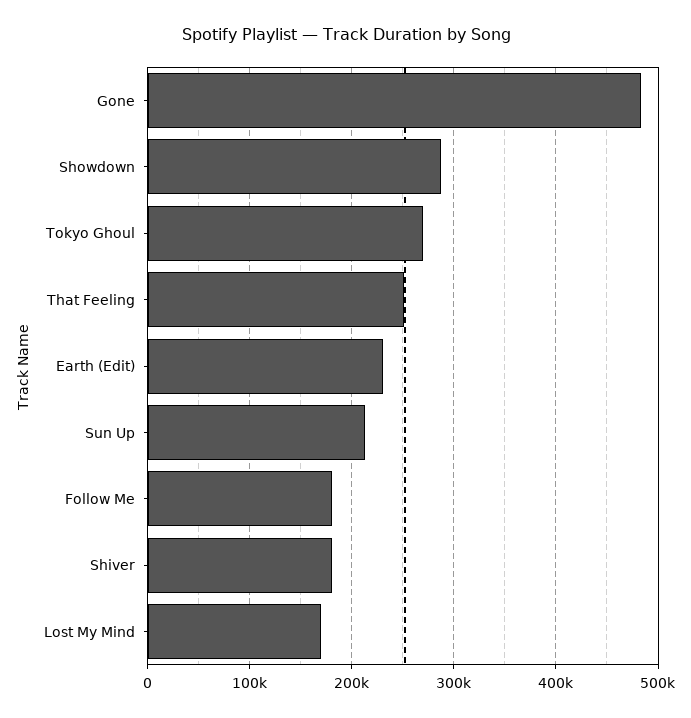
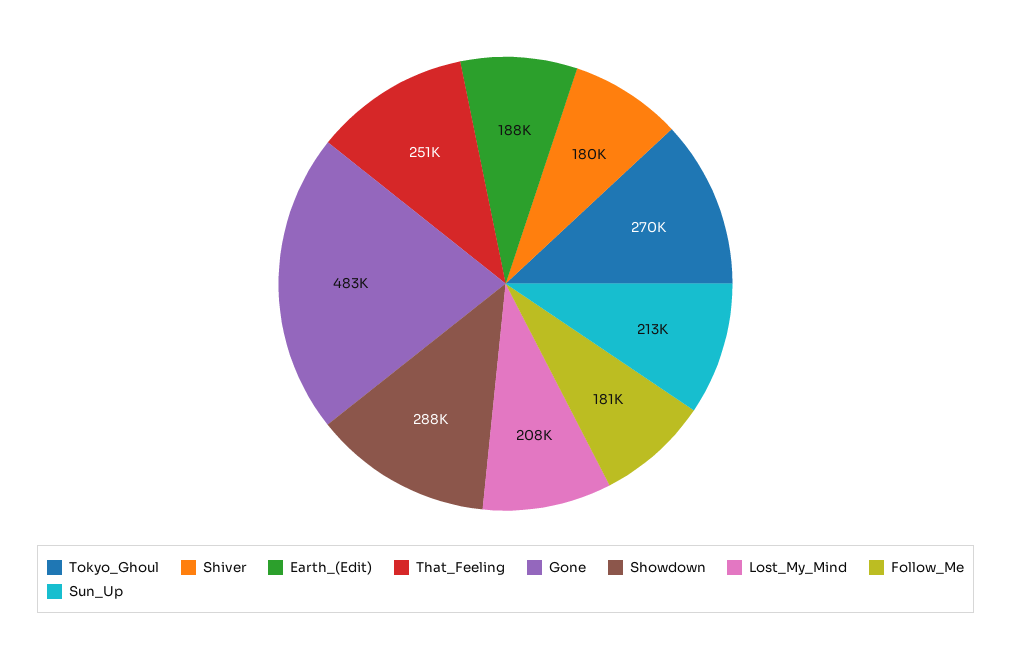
  {
    "Gone": 483000,
    "Showdown": 288000,
    "Tokyo Ghoul": 270000,
    "That Feeling": 251000,
-   "Earth (Edit)": 230000,
+   "Earth (Edit)": 188000,
    "Sun Up": 213000,
    "Follow Me": 181000,
    "Shiver": 180000,
-   "Lost My Mind": 170000
+   "Lost My Mind": 208000
  }

